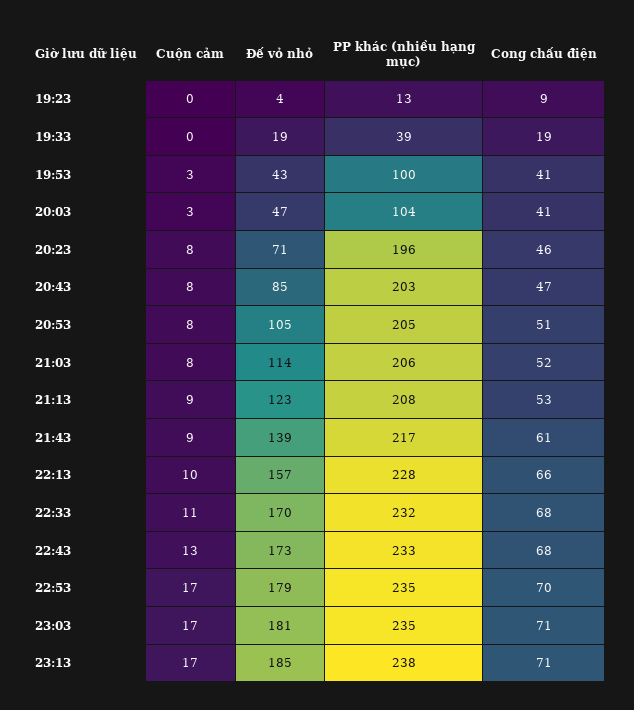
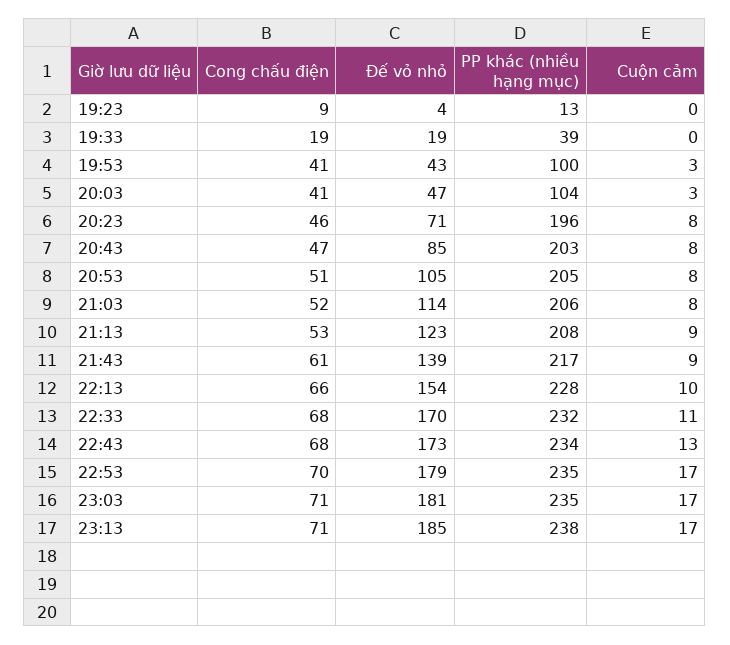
  {
    "Cuộn cảm": {
      "19:23": 0,
      "19:33": 0,
      "19:53": 3,
      "20:03": 3,
      "20:23": 8,
      "20:43": 8,
      "20:53": 8,
      "21:03": 8,
      "21:13": 9,
      "21:43": 9,
      "22:13": 10,
      "22:33": 11,
      "22:43": 13,
      "22:53": 17,
      "23:03": 17,
      "23:13": 17
    },
    "Đế vỏ nhỏ": {
      "19:23": 4,
      "19:33": 19,
      "19:53": 43,
      "20:03": 47,
      "20:23": 71,
      "20:43": 85,
      "20:53": 105,
      "21:03": 114,
      "21:13": 123,
      "21:43": 139,
-     "22:13": 157,
+     "22:13": 154,
      "22:33": 170,
      "22:43": 173,
      "22:53": 179,
      "23:03": 181,
      "23:13": 185
    },
    "PP khác (nhiều hạng mục)": {
      "19:23": 13,
      "19:33": 39,
      "19:53": 100,
      "20:03": 104,
      "20:23": 196,
      "20:43": 203,
      "20:53": 205,
      "21:03": 206,
      "21:13": 208,
      "21:43": 217,
      "22:13": 228,
      "22:33": 232,
-     "22:43": 233,
+     "22:43": 234,
      "22:53": 235,
      "23:03": 235,
      "23:13": 238
    },
    "Cong chấu điện": {
      "19:23": 9,
      "19:33": 19,
      "19:53": 41,
      "20:03": 41,
      "20:23": 46,
      "20:43": 47,
      "20:53": 51,
      "21:03": 52,
      "21:13": 53,
      "21:43": 61,
      "22:13": 66,
      "22:33": 68,
      "22:43": 68,
      "22:53": 70,
      "23:03": 71,
      "23:13": 71
    }
  }

